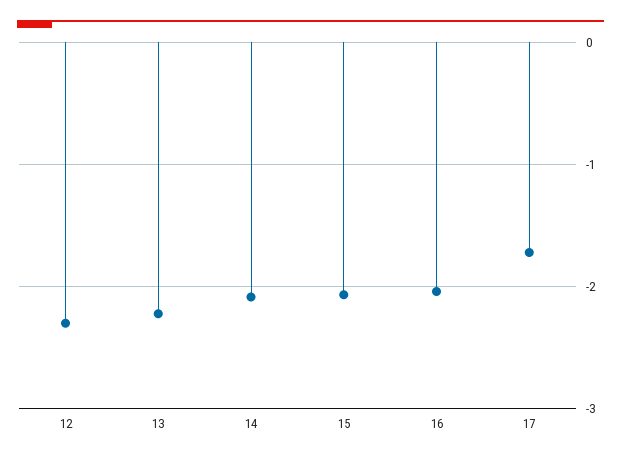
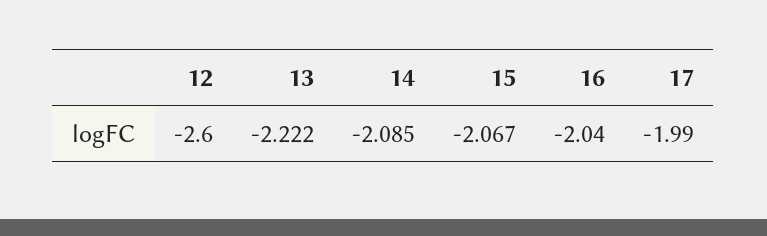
  {
-   "12": -2.3,
+   "12": -2.6,
    "13": -2.222,
    "14": -2.085,
    "15": -2.067,
    "16": -2.04,
-   "17": -1.7
+   "17": -1.99
  }

